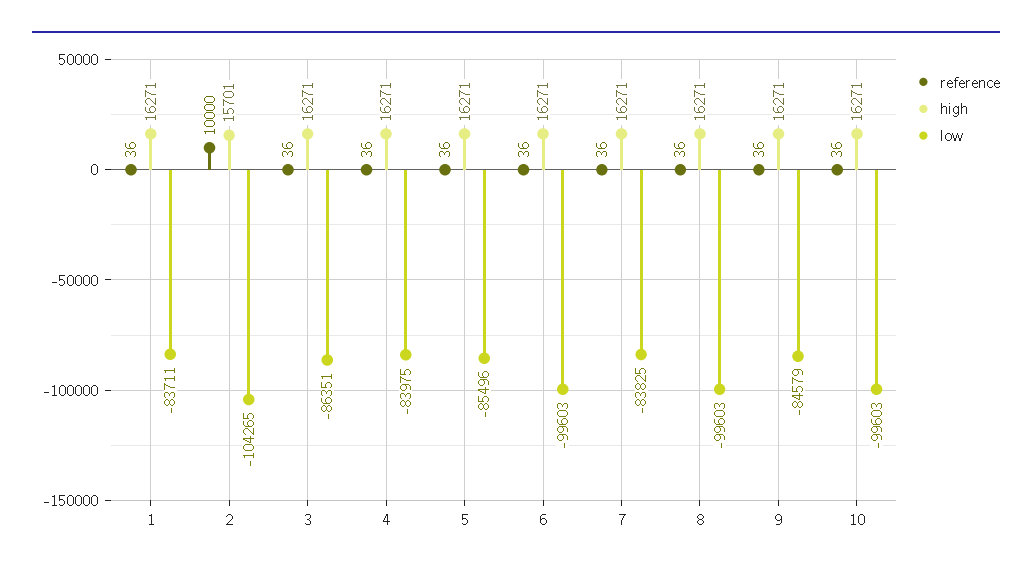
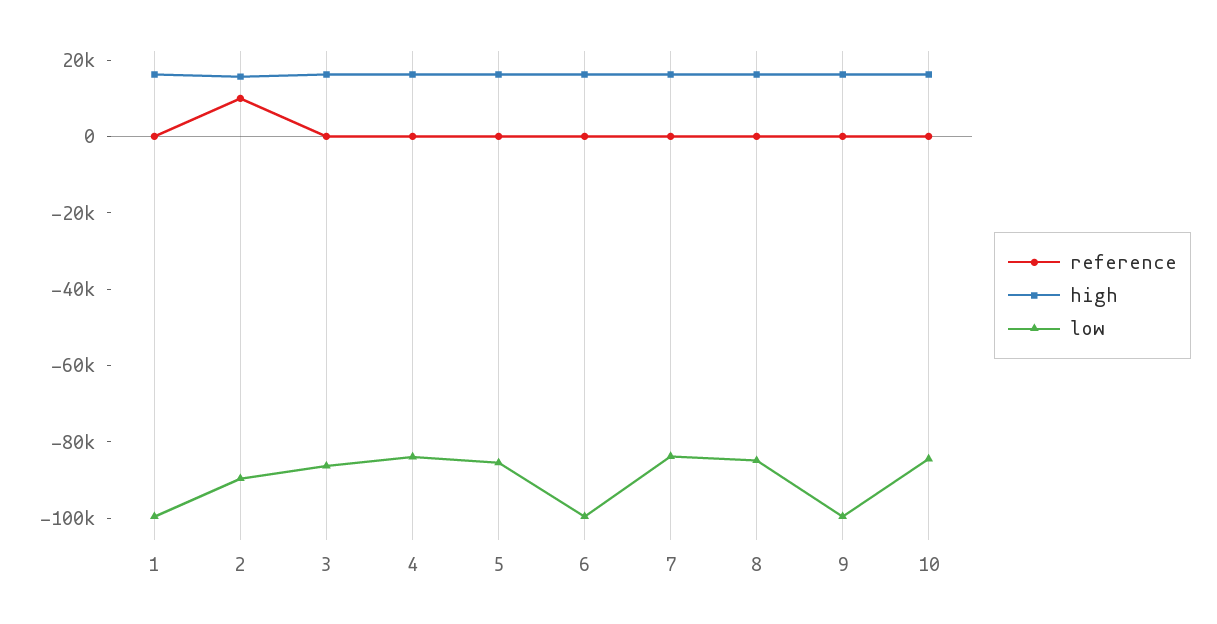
  {
    "reference": {
      "1": 36,
      "2": 10000,
      "3": 36,
      "4": 36,
      "5": 36,
      "6": 36,
      "7": 36,
      "8": 36,
      "9": 36,
      "10": 36
    },
    "high": {
      "1": 16271,
      "2": 15701,
      "3": 16271,
      "4": 16271,
      "5": 16271,
      "6": 16271,
      "7": 16271,
      "8": 16271,
      "9": 16271,
      "10": 16271
    },
    "low": {
-     "1": -83711,
+     "1": -100000,
-     "2": -104265,
+     "2": -90000,
      "3": -86351,
      "4": -83975,
      "5": -85496,
      "6": -99603,
      "7": -83825,
-     "8": -99603,
+     "8": -85000,
-     "9": -84579,
+     "9": -100000,
-     "10": -99603
+     "10": -85000
    }
  }

